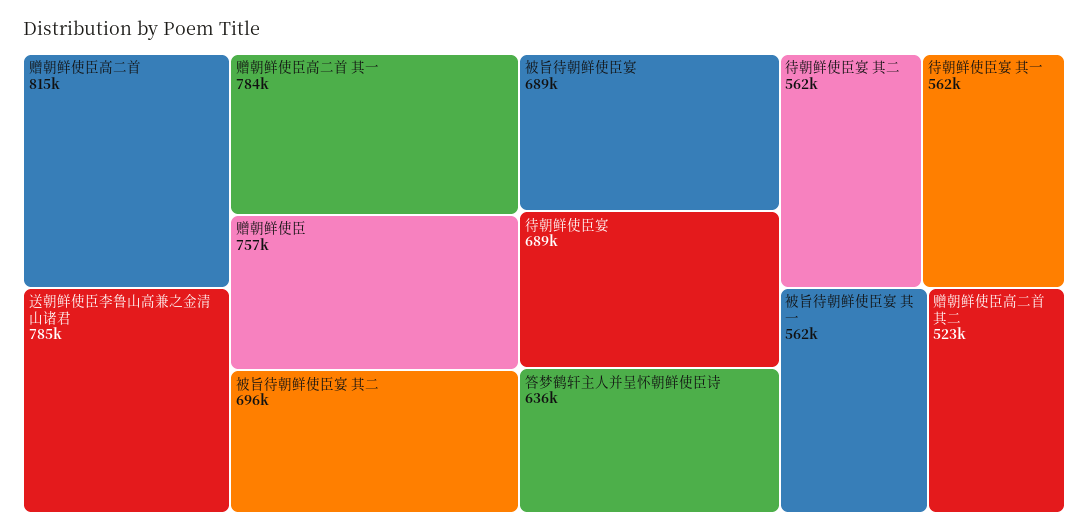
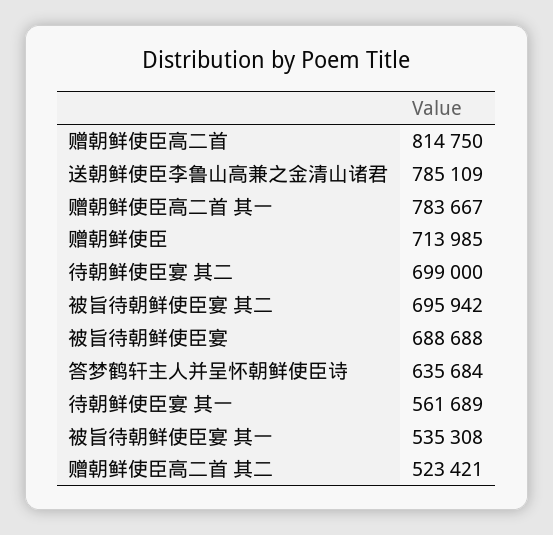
  {
    "赠朝鲜使臣高二首": 814750,
    "送朝鲜使臣李鲁山高兼之金清山诸君": 785109,
    "赠朝鲜使臣高二首 其一": 783667,
-   "赠朝鲜使臣": 757000,
+   "赠朝鲜使臣": 713985,
    "被旨待朝鲜使臣宴 其二": 695942,
    "被旨待朝鲜使臣宴": 688688,
-   "待朝鲜使臣宴": 689000,
    "答梦鹤轩主人并呈怀朝鲜使臣诗": 635684,
-   "待朝鲜使臣宴 其二": 562000,
+   "待朝鲜使臣宴 其二": 699000,
    "待朝鲜使臣宴 其一": 561689,
-   "被旨待朝鲜使臣宴 其一": 562000,
+   "被旨待朝鲜使臣宴 其一": 535308,
    "赠朝鲜使臣高二首 其二": 523421
  }

